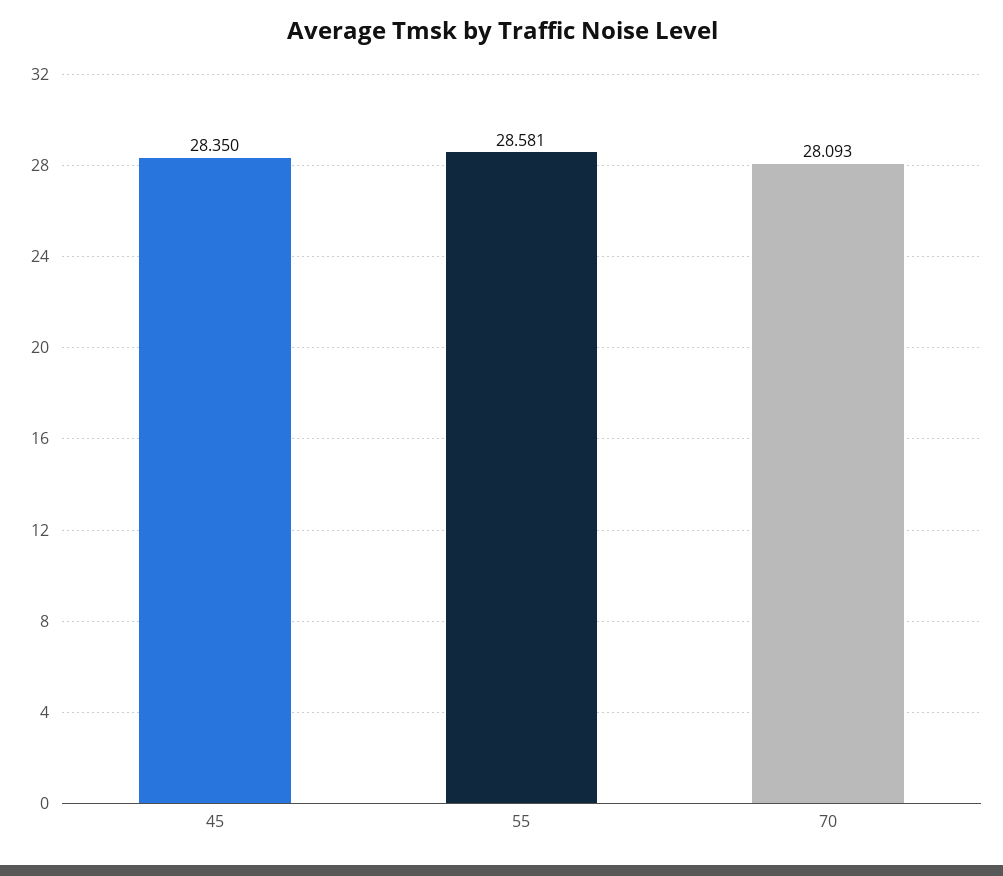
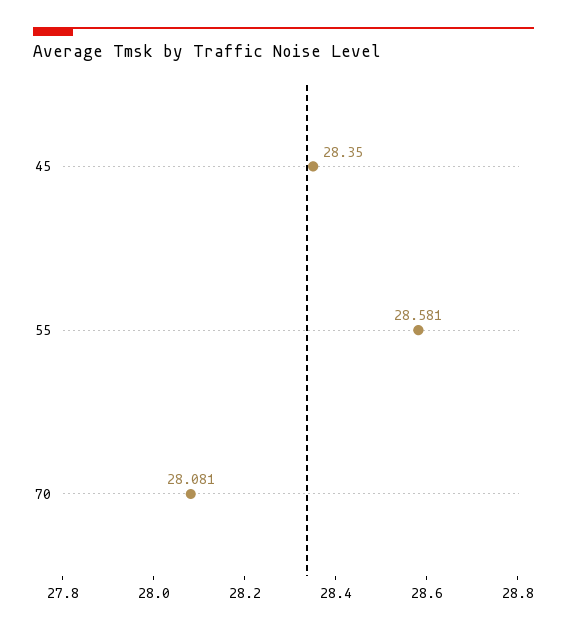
  {
    "45": 28.35,
    "55": 28.581,
-   "70": 28.093
+   "70": 28.081
  }

